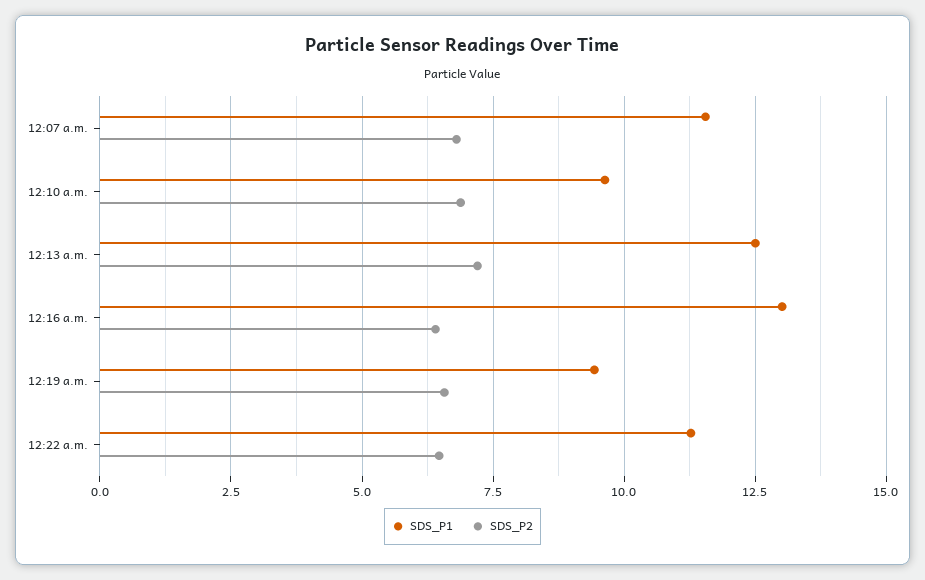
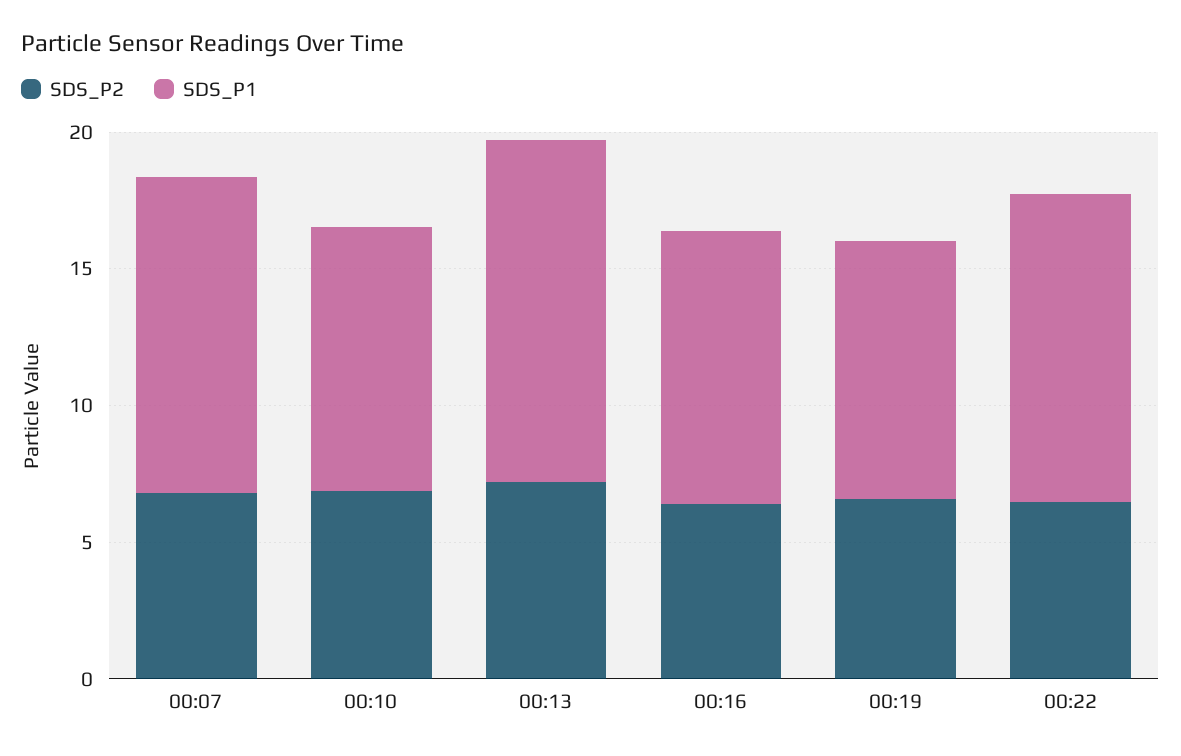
  {
    "SDS_P1": {
      "12:07 a.m.": 11.5,
      "12:10 a.m.": 9.75,
      "12:13 a.m.": 12.5,
-     "12:16 a.m.": 13,
+     "12:16 a.m.": 10,
      "12:19 a.m.": 9.5,
      "12:22 a.m.": 11.25
    },
    "SDS_P2": {
      "12:07 a.m.": 6.75,
      "12:10 a.m.": 7,
      "12:13 a.m.": 7.25,
      "12:16 a.m.": 6.5,
      "12:19 a.m.": 6.5,
      "12:22 a.m.": 6.5
    }
  }

